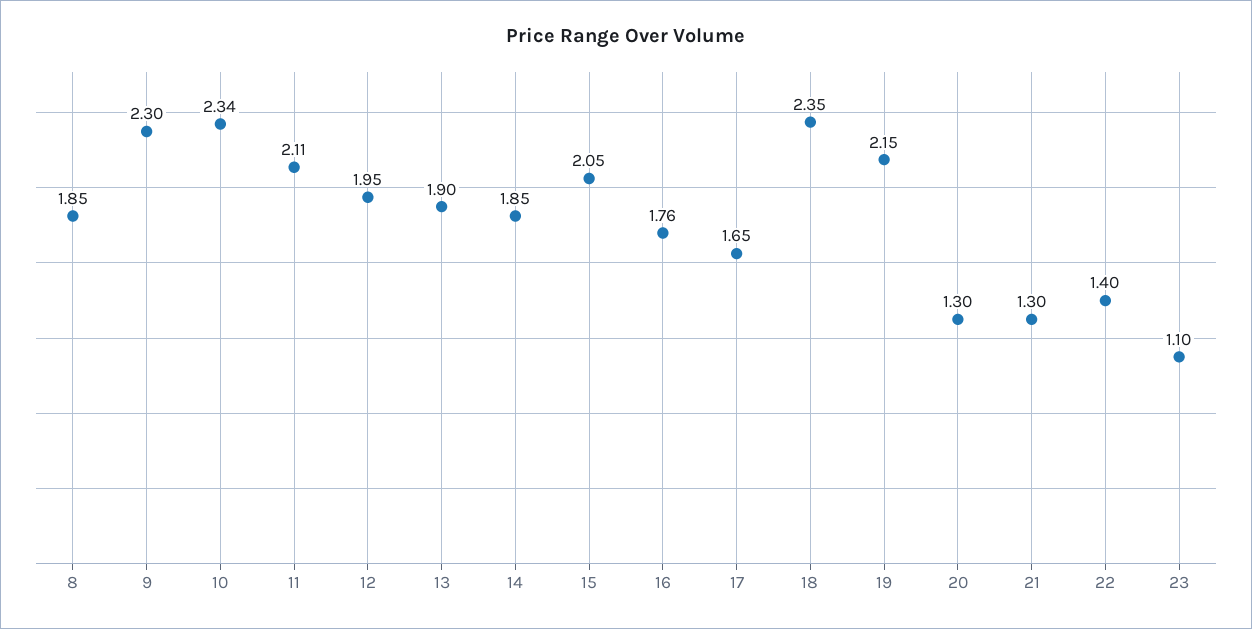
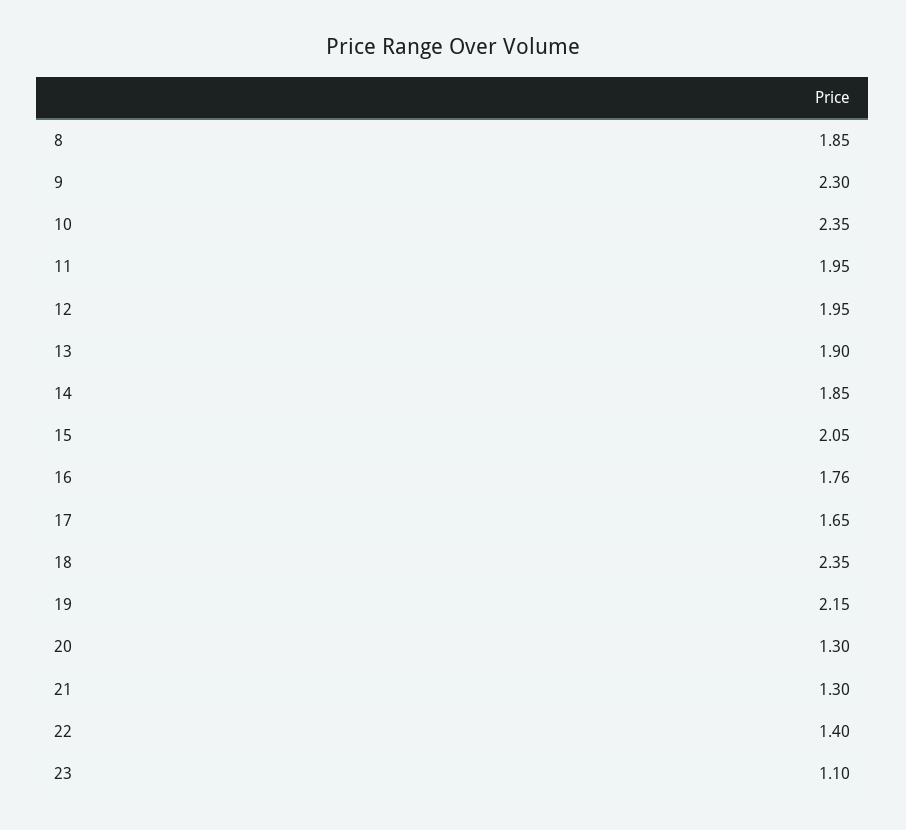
  {
    "8": 1.85,
    "9": 2.3,
-   "10": 2.34,
+   "10": 2.35,
-   "11": 2.11,
+   "11": 1.95,
    "12": 1.95,
    "13": 1.9,
    "14": 1.85,
    "15": 2.05,
    "16": 1.76,
    "17": 1.65,
    "18": 2.35,
    "19": 2.15,
    "20": 1.3,
    "21": 1.3,
    "22": 1.4,
    "23": 1.1
  }

